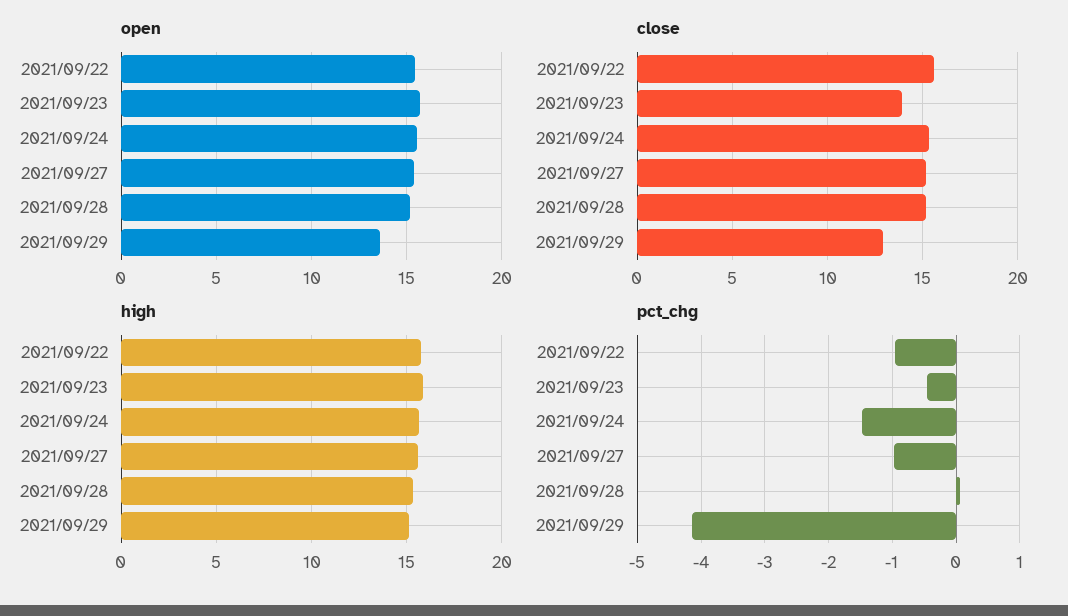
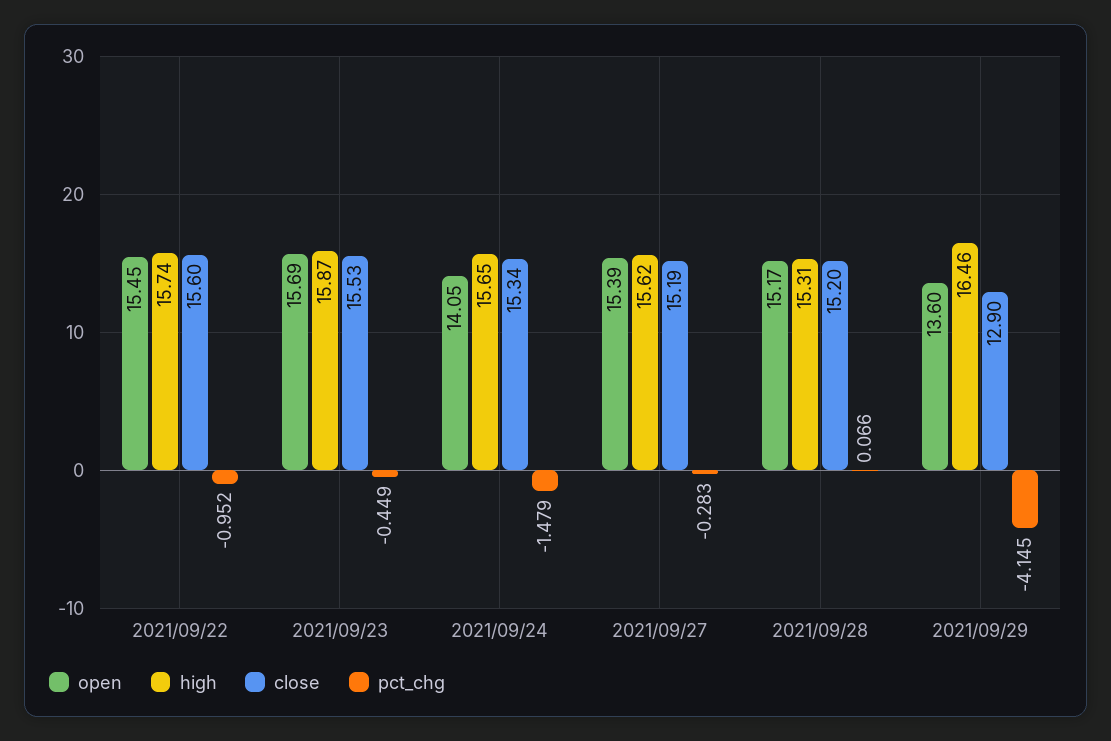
  {
    "open": {
      "2021/09/22": 15.45,
      "2021/09/23": 15.69,
-     "2021/09/24": 15.5,
+     "2021/09/24": 14.05,
      "2021/09/27": 15.39,
      "2021/09/28": 15.17,
      "2021/09/29": 13.6
    },
    "close": {
      "2021/09/22": 15.6,
-     "2021/09/23": 14,
+     "2021/09/23": 15.53,
      "2021/09/24": 15.34,
      "2021/09/27": 15.19,
      "2021/09/28": 15.2,
      "2021/09/29": 12.9
    },
    "high": {
      "2021/09/22": 15.74,
      "2021/09/23": 15.87,
      "2021/09/24": 15.65,
      "2021/09/27": 15.62,
      "2021/09/28": 15.31,
-     "2021/09/29": 15
+     "2021/09/29": 16.46
    },
    "pct_chg": {
      "2021/09/22": -0.952,
      "2021/09/23": -0.449,
      "2021/09/24": -1.479,
-     "2021/09/27": -1,
+     "2021/09/27": -0.283,
      "2021/09/28": 0.066,
      "2021/09/29": -4.145
    }
  }

